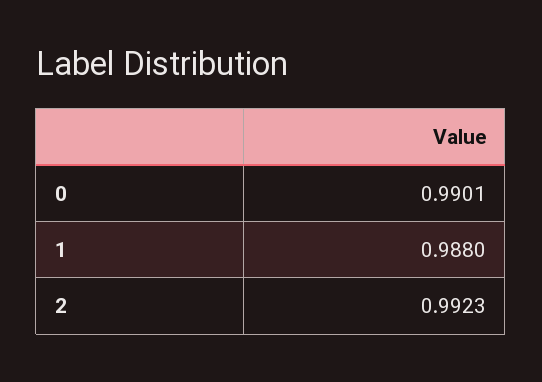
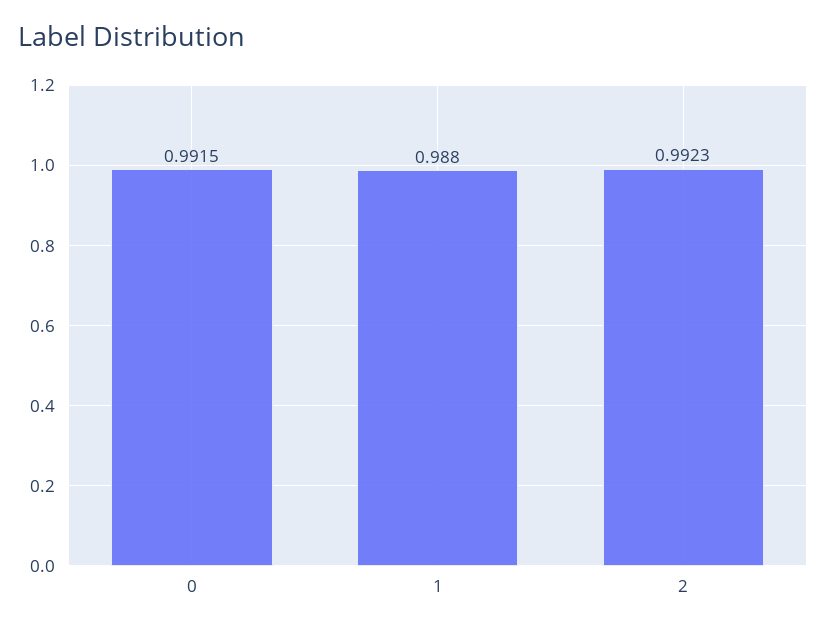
  {
-   "0": 0.9901,
+   "0": 0.9915,
    "1": 0.988,
    "2": 0.9923
  }

